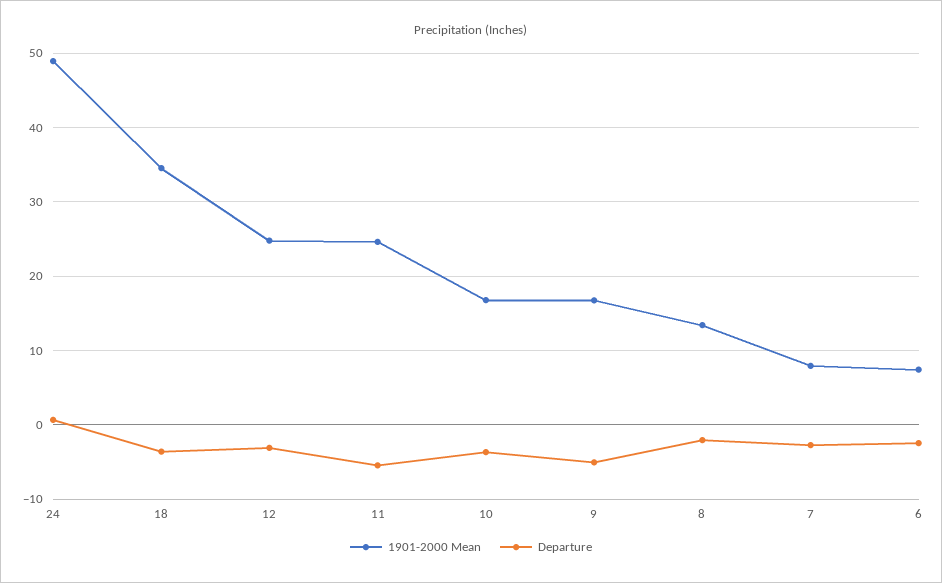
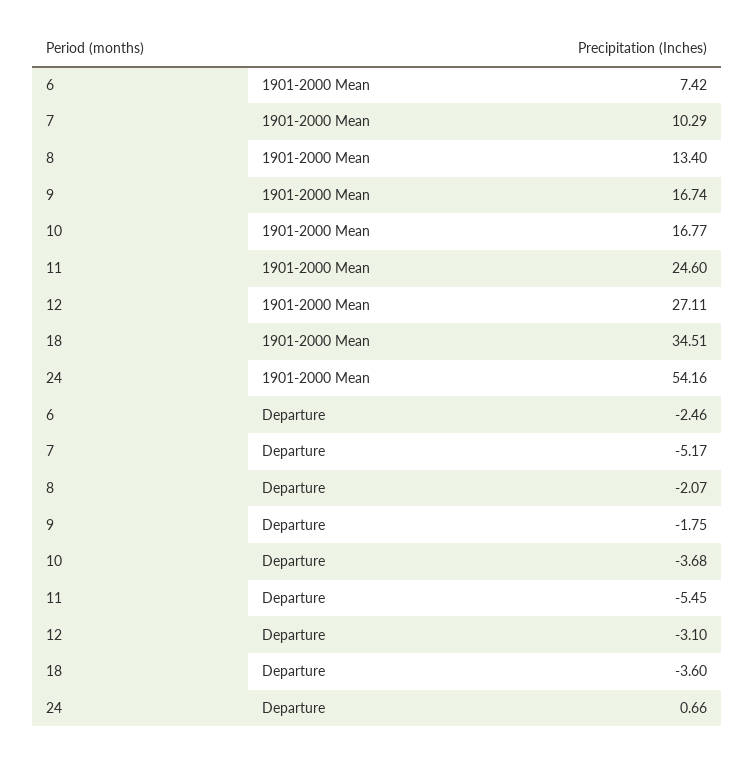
  {
    "1901-2000 Mean": {
-     "24": 49,
+     "24": 54.16,
      "18": 34.51,
-     "12": 25,
+     "12": 27.11,
      "11": 24.6,
      "10": 16.77,
      "9": 16.74,
      "8": 13.4,
-     "7": 8,
+     "7": 10.29,
      "6": 7.42
    },
    "Departure": {
      "24": 0.66,
      "18": -3.6,
      "12": -3.1,
      "11": -5.45,
      "10": -3.68,
-     "9": -5,
+     "9": -1.75,
      "8": -2.07,
-     "7": -3,
+     "7": -5.17,
      "6": -2.46
    }
  }

